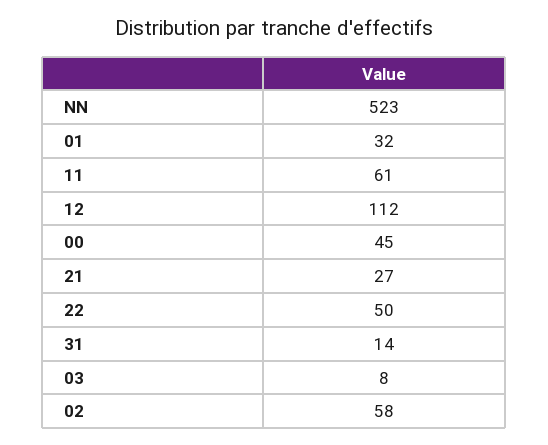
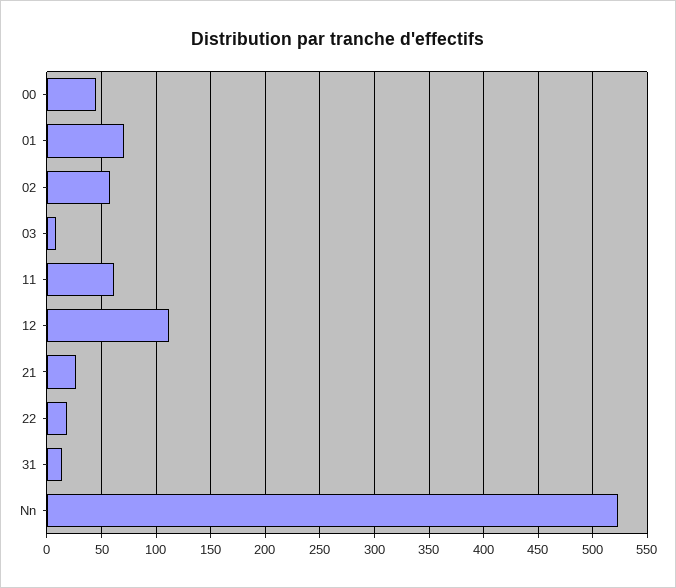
  {
    "NN": 523,
-   "01": 32,
+   "01": 70,
    "11": 61,
    "12": 112,
    "00": 45,
    "21": 27,
-   "22": 50,
+   "22": 20,
    "31": 14,
    "03": 8,
    "02": 58
  }

